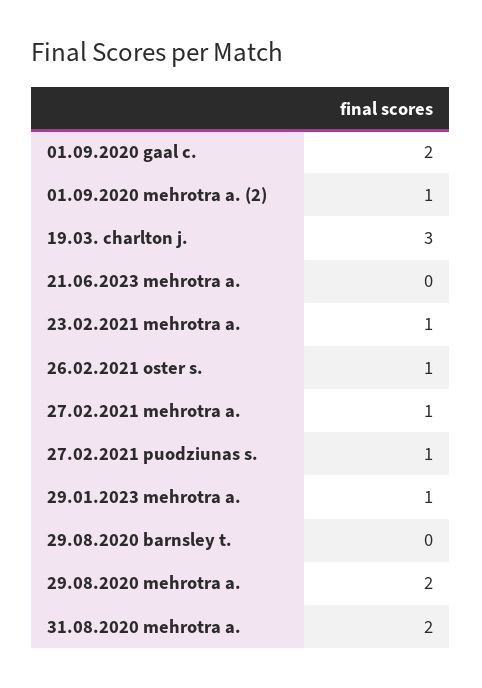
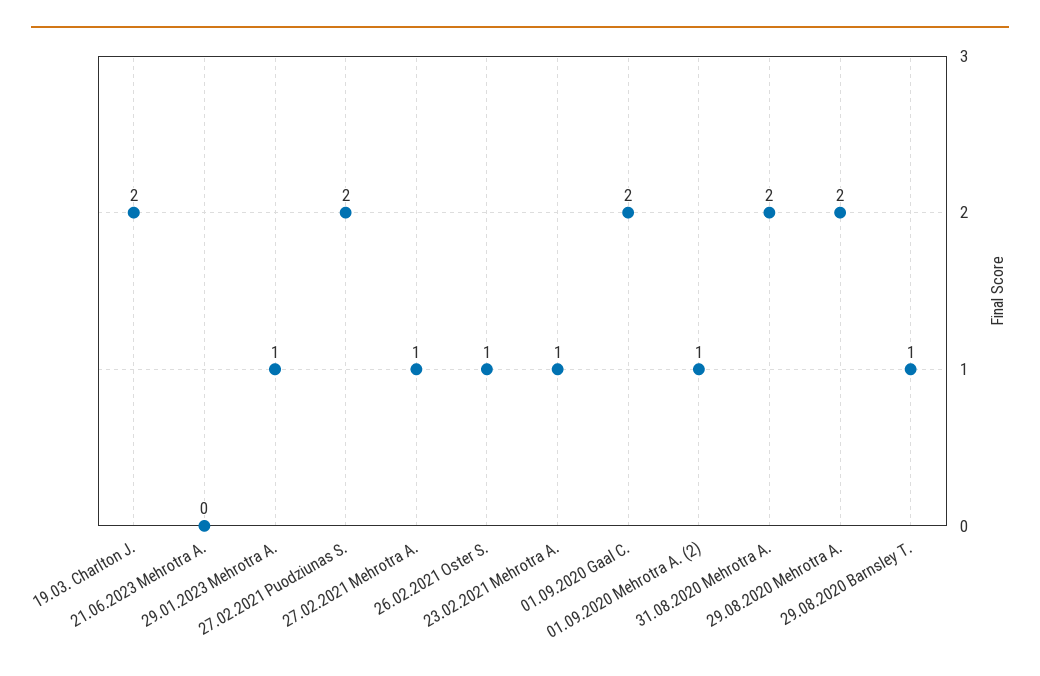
  {
    "01.09.2020 gaal c.": 2,
    "01.09.2020 mehrotra a. (2)": 1,
-   "19.03. charlton j.": 3,
+   "19.03. charlton j.": 2,
    "21.06.2023 mehrotra a.": 0,
    "23.02.2021 mehrotra a.": 1,
    "26.02.2021 oster s.": 1,
    "27.02.2021 mehrotra a.": 1,
-   "27.02.2021 puodziunas s.": 1,
+   "27.02.2021 puodziunas s.": 2,
    "29.01.2023 mehrotra a.": 1,
-   "29.08.2020 barnsley t.": 0,
+   "29.08.2020 barnsley t.": 1,
    "29.08.2020 mehrotra a.": 2,
    "31.08.2020 mehrotra a.": 2
  }

